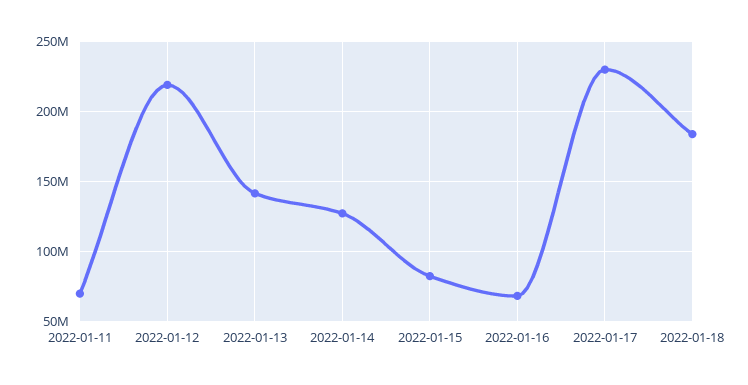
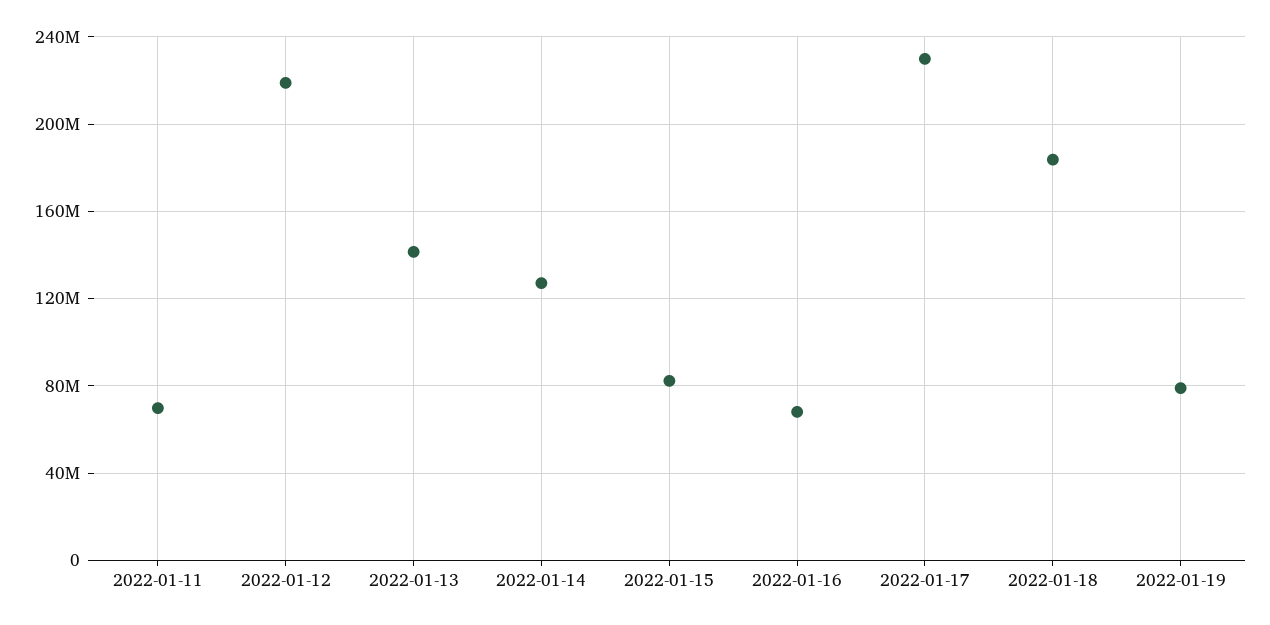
  {
    "2022-01-11": 70000000,
    "2022-01-12": 220000000,
    "2022-01-13": 140000000,
    "2022-01-14": 125000000,
    "2022-01-15": 80000000,
    "2022-01-16": 70000000,
    "2022-01-17": 230000000,
-   "2022-01-18": 185000000
+   "2022-01-18": 185000000,
+   "2022-01-19": 80000000
  }

